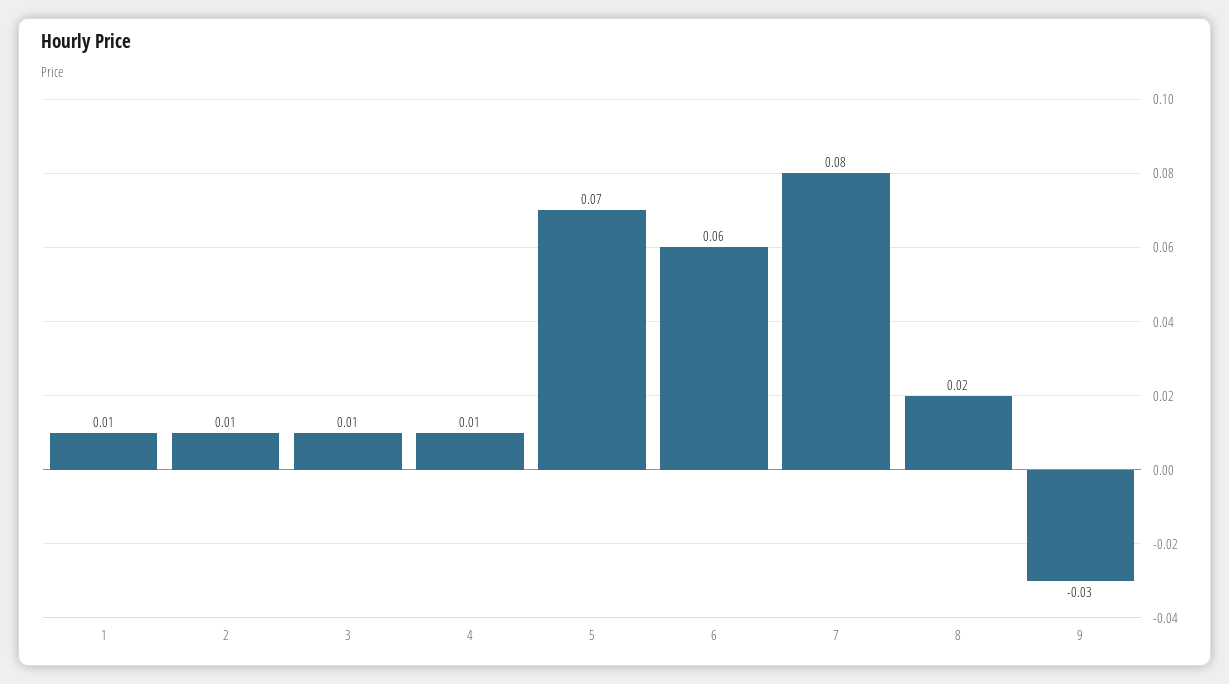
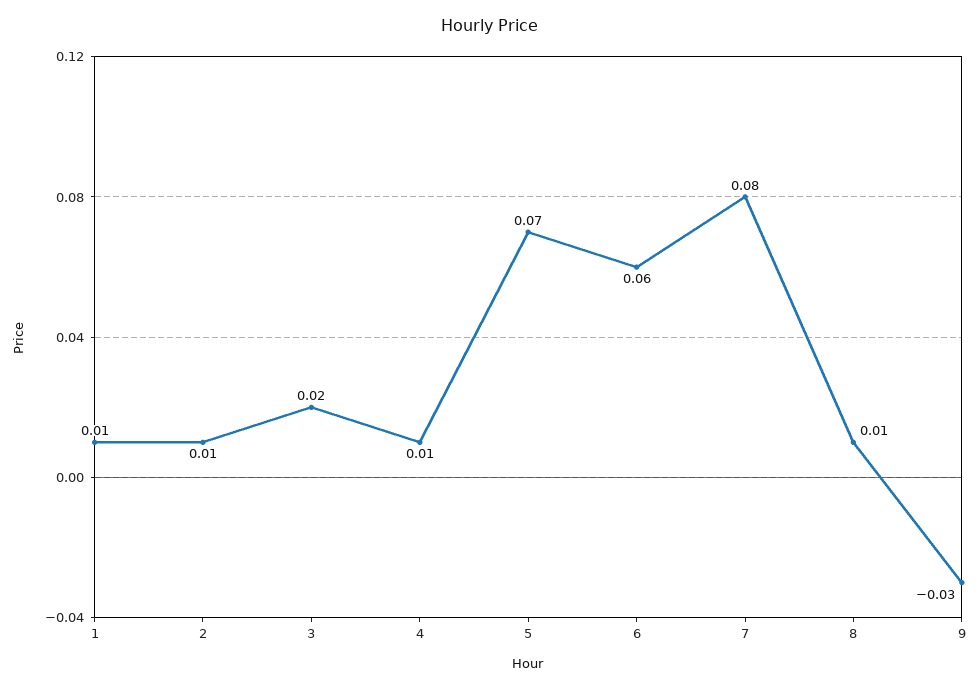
  {
    "1": 0.01,
    "2": 0.01,
-   "3": 0.01,
+   "3": 0.02,
    "4": 0.01,
    "5": 0.07,
    "6": 0.06,
    "7": 0.08,
-   "8": 0.02,
+   "8": 0.01,
    "9": -0.03
  }

